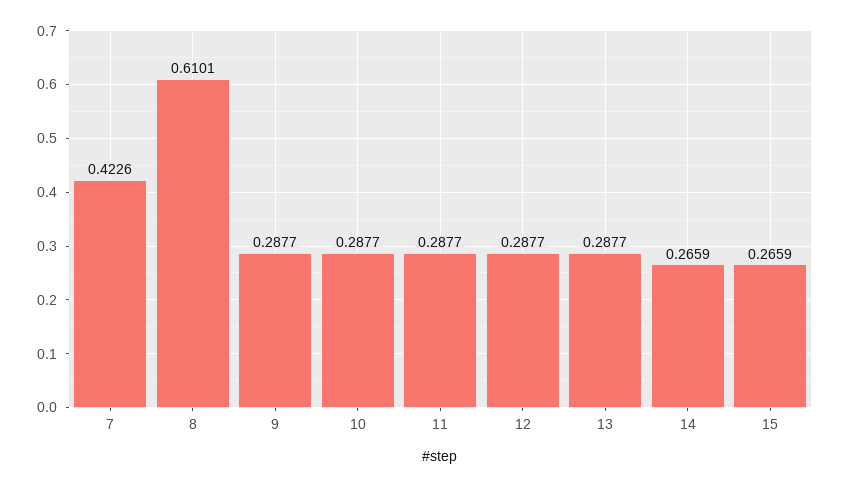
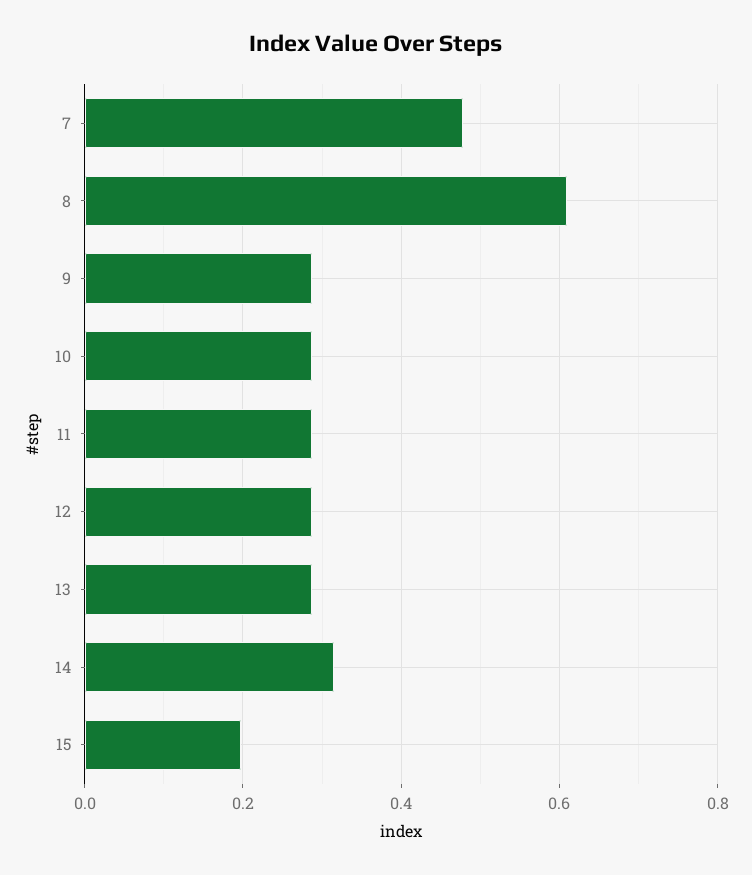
  {
-   "7": 0.4226,
+   "7": 0.48,
    "8": 0.6101,
    "9": 0.2877,
    "10": 0.2877,
    "11": 0.2877,
    "12": 0.2877,
    "13": 0.2877,
-   "14": 0.2659,
+   "14": 0.32,
-   "15": 0.2659
+   "15": 0.2
  }

